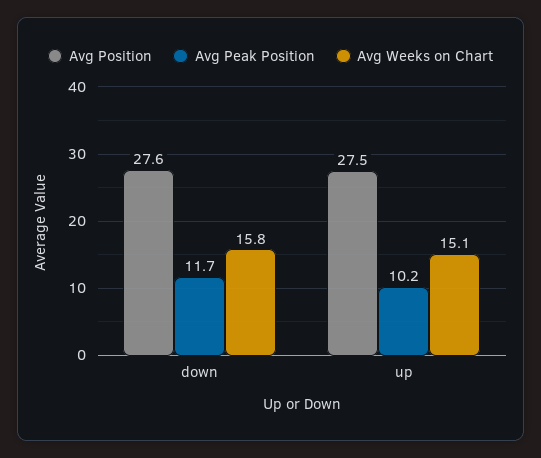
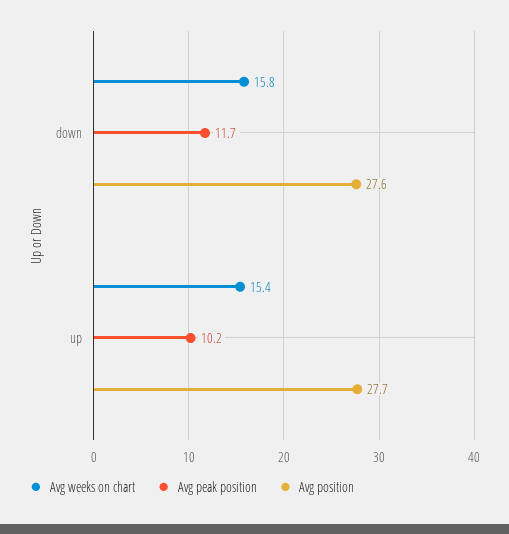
  {
    "Avg Position": {
      "down": 27.6,
-     "up": 27.5
+     "up": 27.7
    },
    "Avg Peak Position": {
      "down": 11.7,
      "up": 10.2
    },
    "Avg Weeks on Chart": {
      "down": 15.8,
-     "up": 15.1
+     "up": 15.4
    }
  }

